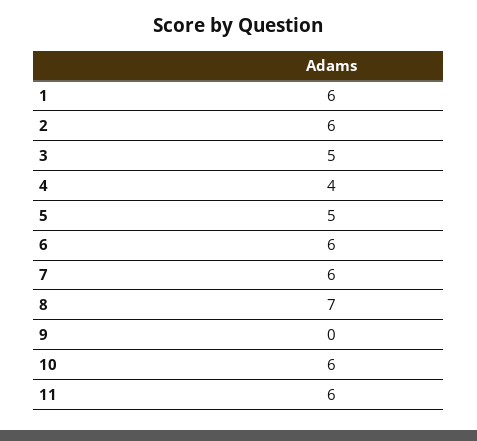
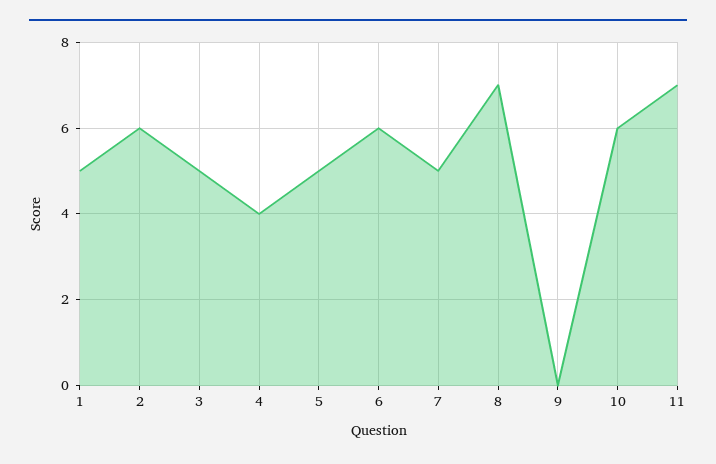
  {
-   "1": 6,
+   "1": 5,
    "2": 6,
    "3": 5,
    "4": 4,
    "5": 5,
    "6": 6,
-   "7": 6,
+   "7": 5,
    "8": 7,
    "9": 0,
    "10": 6,
-   "11": 6
+   "11": 7
  }

